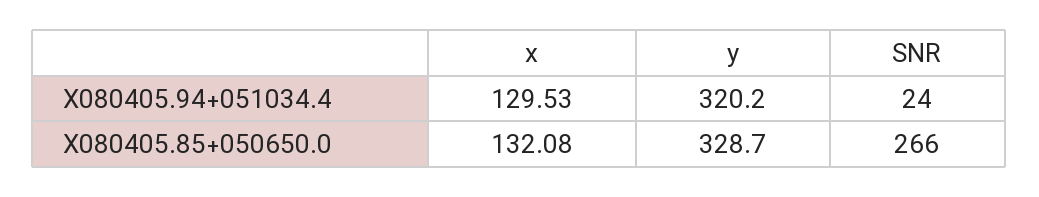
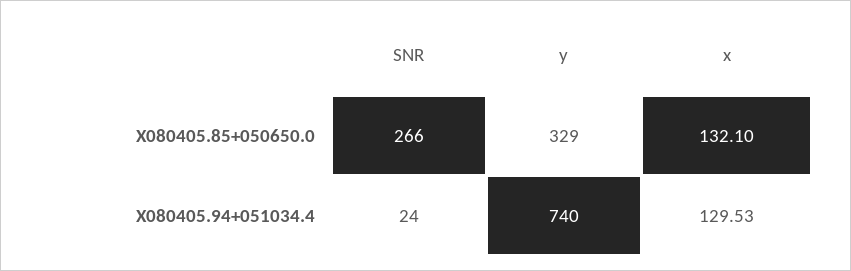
  {
    "x": {
      "X080405.94+051034.4": 129.53,
-     "X080405.85+050650.0": 132.08
+     "X080405.85+050650.0": 132.1
    },
    "y": {
-     "X080405.94+051034.4": 320.2,
+     "X080405.94+051034.4": 740,
      "X080405.85+050650.0": 328.7
    },
    "SNR": {
      "X080405.94+051034.4": 24,
      "X080405.85+050650.0": 266
    }
  }

